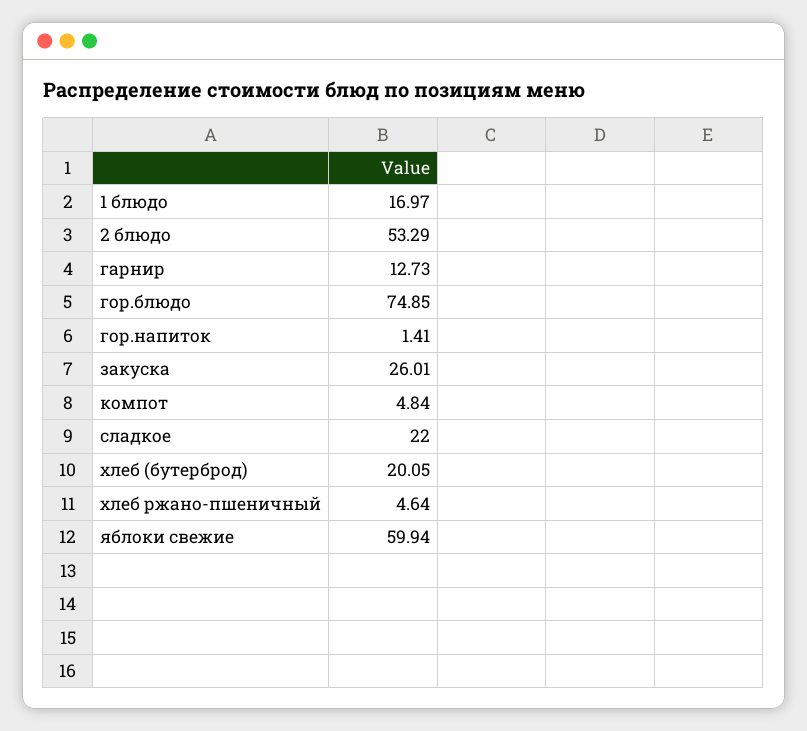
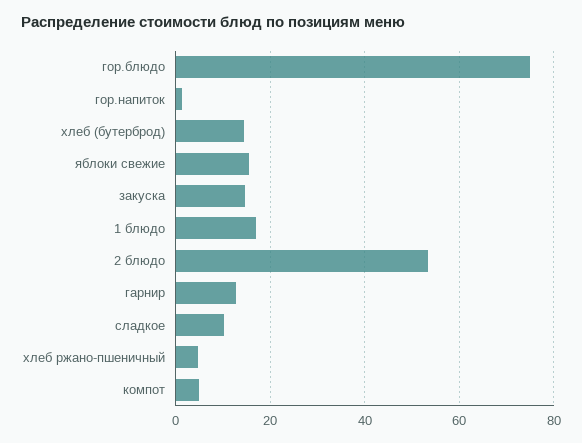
  {
    "1 блюдо": 16.97,
    "2 блюдо": 53.29,
    "гарнир": 12.73,
    "гор.блюдо": 74.85,
    "гор.напиток": 1.41,
-   "закуска": 26.01,
+   "закуска": 14,
    "компот": 4.84,
-   "сладкое": 22,
+   "сладкое": 10,
-   "хлеб (бутерброд)": 20.05,
+   "хлеб (бутерброд)": 14,
    "хлеб ржано-пшеничный": 4.64,
-   "яблоки свежие": 59.94
+   "яблоки свежие": 16
  }

